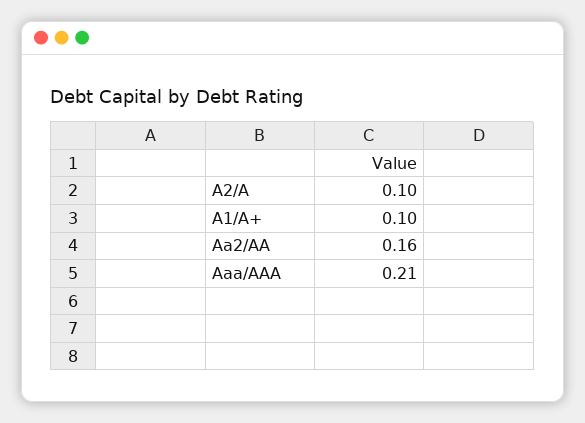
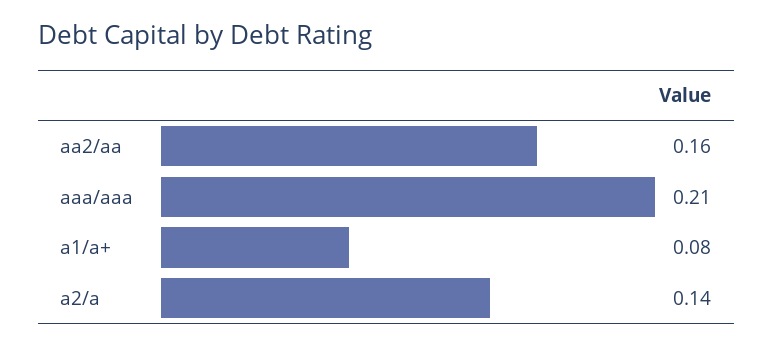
  {
-   "A2/A": 0.1,
+   "A2/A": 0.14,
-   "A1/A+": 0.1,
+   "A1/A+": 0.08,
    "Aa2/AA": 0.16,
    "Aaa/AAA": 0.21
  }

